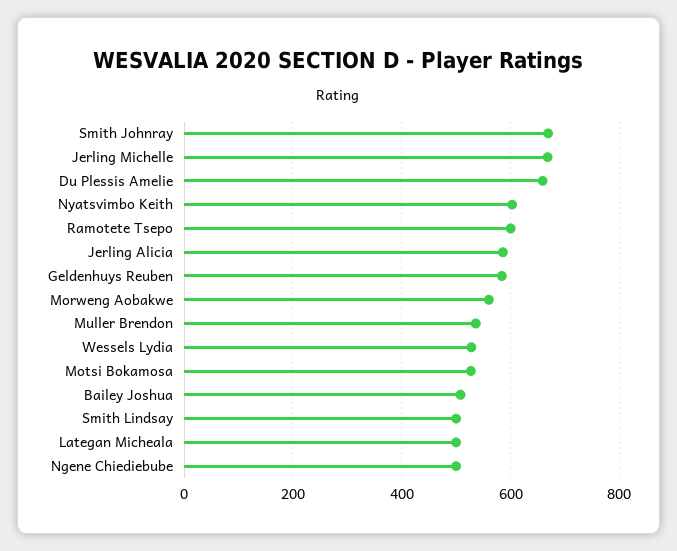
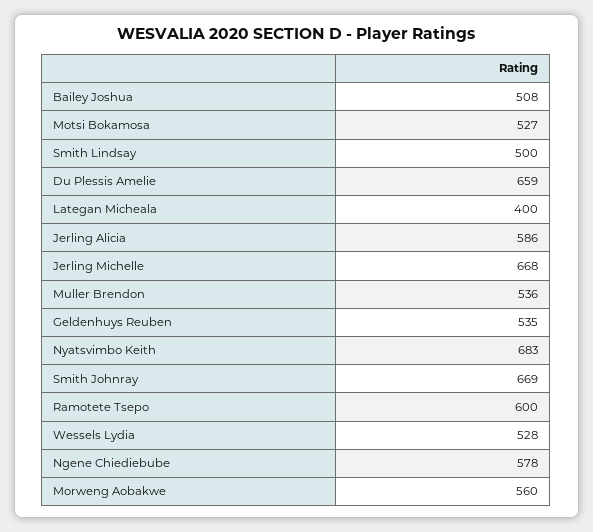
  {
    "Smith Johnray": 669,
    "Jerling Michelle": 668,
    "Du Plessis Amelie": 659,
-   "Nyatsvimbo Keith": 600,
+   "Nyatsvimbo Keith": 683,
    "Ramotete Tsepo": 600,
    "Jerling Alicia": 586,
-   "Geldenhuys Reuben": 580,
+   "Geldenhuys Reuben": 535,
    "Morweng Aobakwe": 560,
    "Muller Brendon": 536,
    "Wessels Lydia": 528,
    "Motsi Bokamosa": 527,
    "Bailey Joshua": 508,
    "Smith Lindsay": 500,
-   "Lategan Micheala": 500,
+   "Lategan Micheala": 400,
-   "Ngene Chiediebube": 500
+   "Ngene Chiediebube": 578
  }

